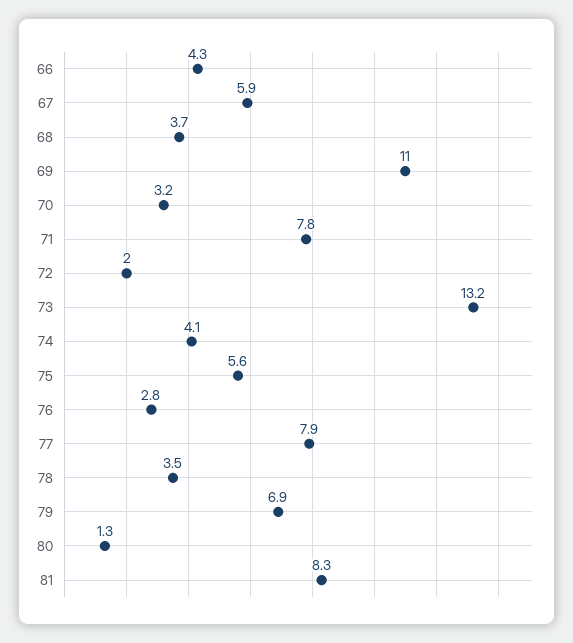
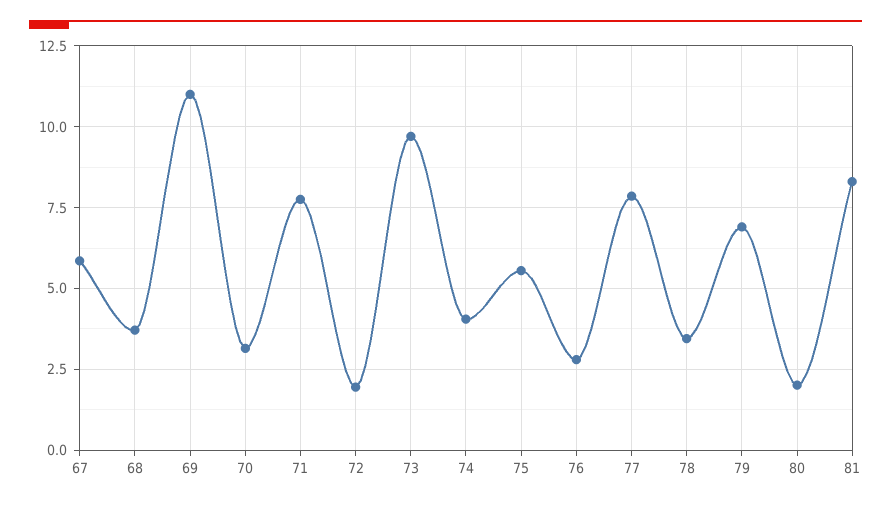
  {
-   "66": 4.3,
    "67": 5.9,
    "68": 3.7,
    "69": 11,
    "70": 3.2,
    "71": 7.8,
    "72": 2,
-   "73": 13.2,
+   "73": 9.75,
    "74": 4.1,
    "75": 5.6,
    "76": 2.8,
    "77": 7.9,
    "78": 3.5,
    "79": 6.9,
-   "80": 1.3,
+   "80": 2,
    "81": 8.3
  }

